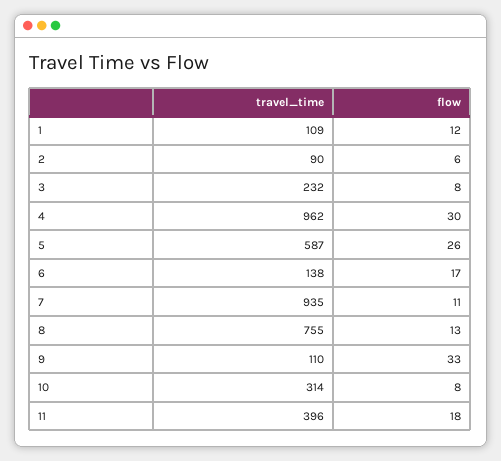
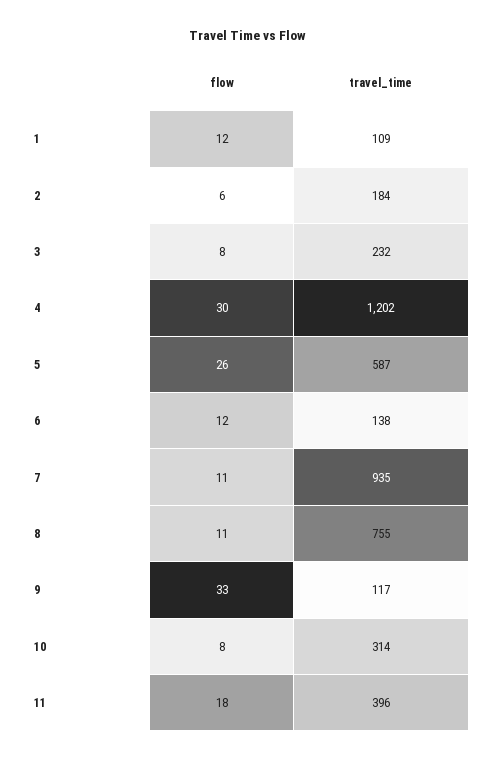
  {
    "travel_time": {
      "1": 109,
-     "2": 90,
+     "2": 184,
      "3": 232,
-     "4": 962,
+     "4": 1202,
      "5": 587,
      "6": 138,
      "7": 935,
      "8": 755,
-     "9": 110,
+     "9": 117,
      "10": 314,
      "11": 396
    },
    "flow": {
      "1": 12,
      "2": 6,
      "3": 8,
      "4": 30,
      "5": 26,
-     "6": 17,
+     "6": 12,
      "7": 11,
-     "8": 13,
+     "8": 11,
      "9": 33,
      "10": 8,
      "11": 18
    }
  }

